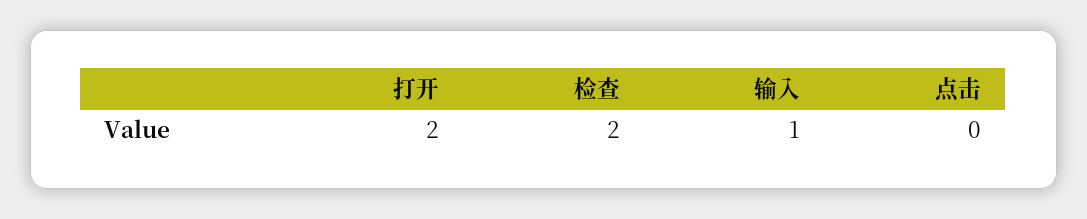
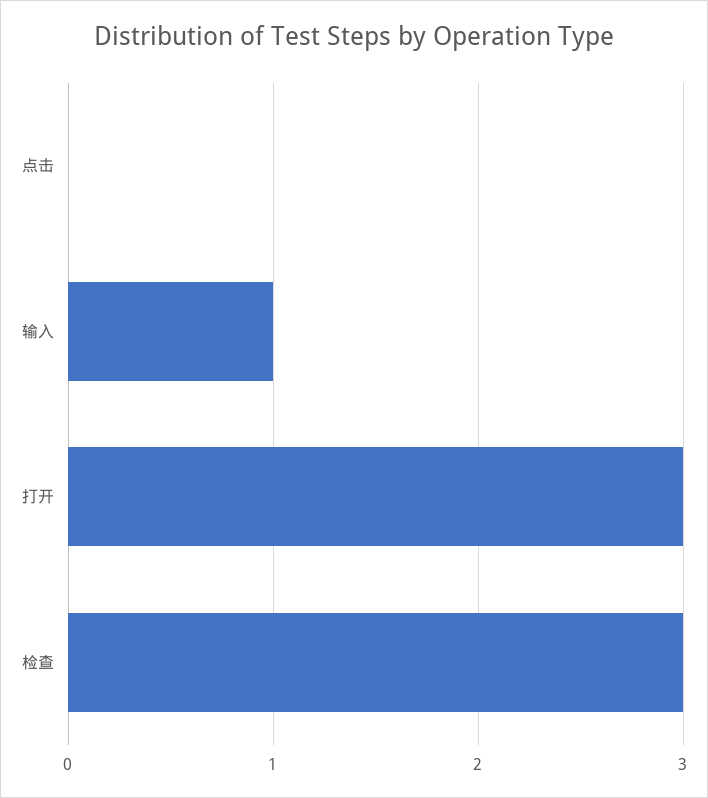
  {
-   "打开": 2,
+   "打开": 3,
-   "检查": 2,
+   "检查": 3,
    "输入": 1,
    "点击": 0
  }

